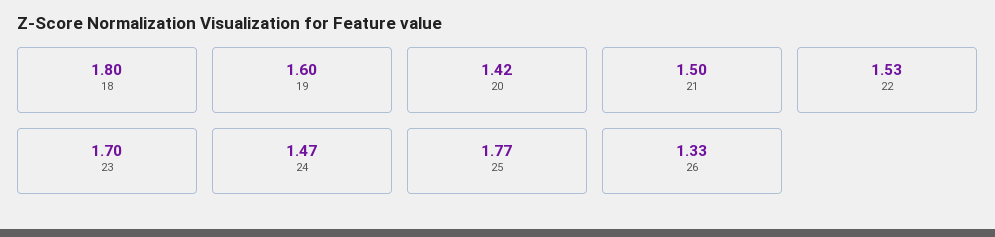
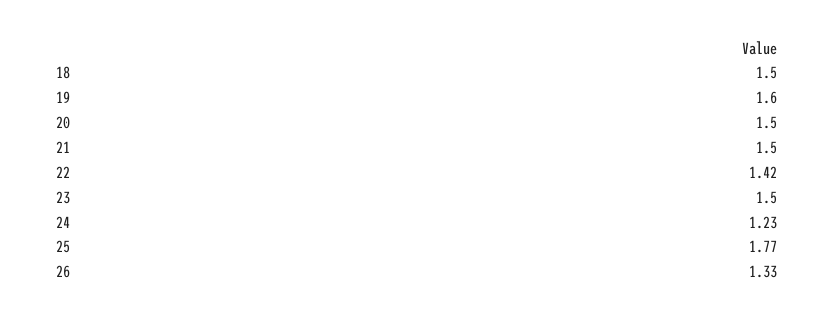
  {
-   "18": 1.8,
+   "18": 1.5,
    "19": 1.6,
-   "20": 1.42,
+   "20": 1.5,
    "21": 1.5,
-   "22": 1.53,
+   "22": 1.42,
-   "23": 1.7,
+   "23": 1.5,
-   "24": 1.47,
+   "24": 1.23,
    "25": 1.77,
    "26": 1.33
  }

